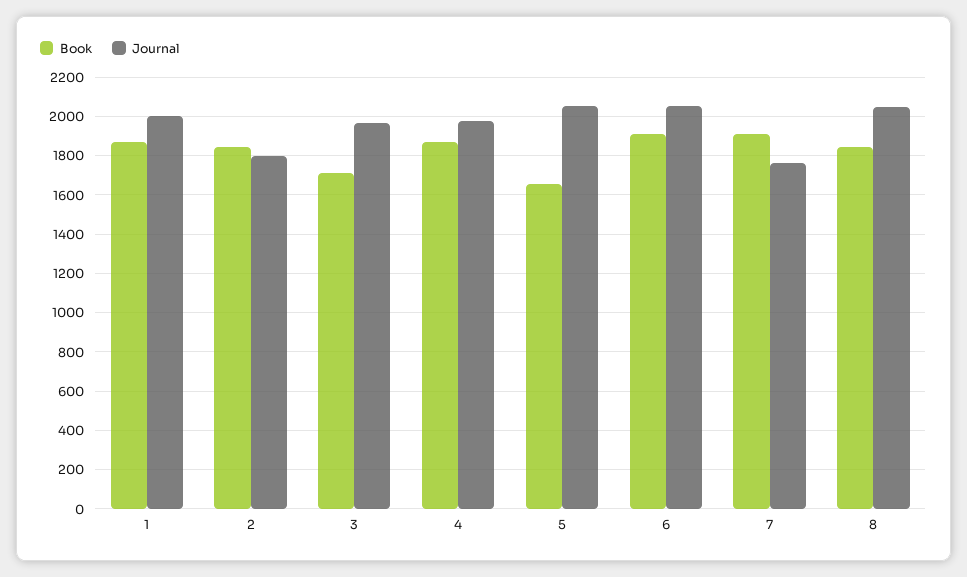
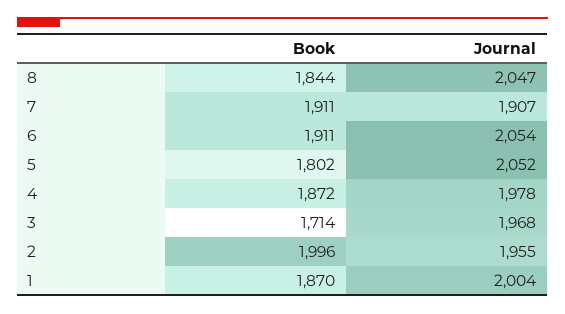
  {
    "Book": {
      "1": 1870,
-     "2": 1850,
+     "2": 1996,
      "3": 1714,
      "4": 1872,
-     "5": 1650,
+     "5": 1802,
      "6": 1911,
      "7": 1911,
      "8": 1844
    },
    "Journal": {
      "1": 2004,
-     "2": 1800,
+     "2": 1955,
      "3": 1968,
      "4": 1978,
      "5": 2052,
      "6": 2054,
-     "7": 1750,
+     "7": 1907,
      "8": 2047
    }
  }

